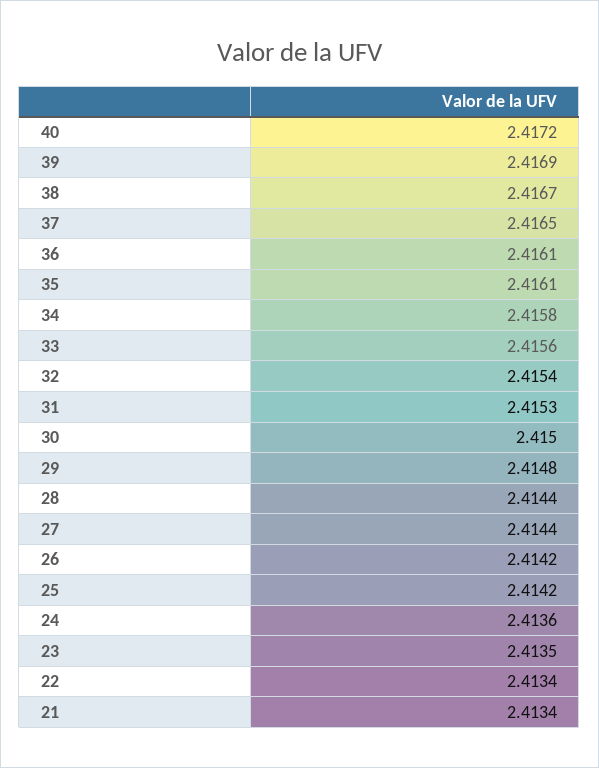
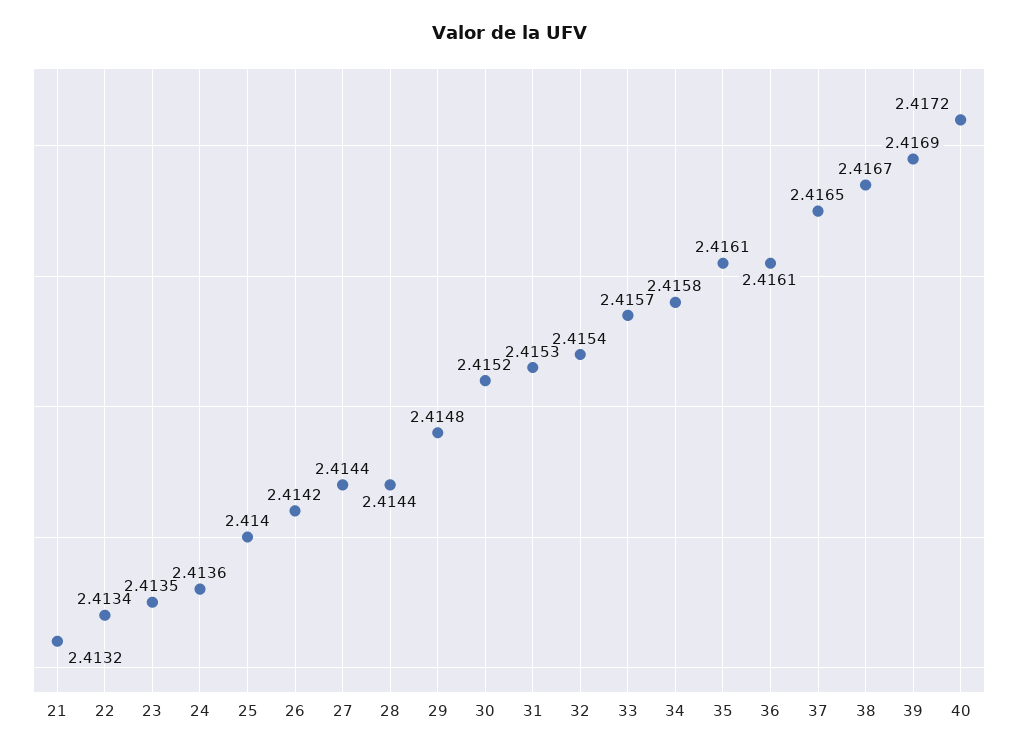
  {
    "40": 2.4172,
    "39": 2.4169,
    "38": 2.4167,
    "37": 2.4165,
    "36": 2.4161,
    "35": 2.4161,
    "34": 2.4158,
-   "33": 2.4156,
+   "33": 2.4157,
    "32": 2.4154,
    "31": 2.4153,
-   "30": 2.415,
+   "30": 2.4152,
    "29": 2.4148,
    "28": 2.4144,
    "27": 2.4144,
    "26": 2.4142,
-   "25": 2.4142,
+   "25": 2.414,
    "24": 2.4136,
    "23": 2.4135,
    "22": 2.4134,
-   "21": 2.4134
+   "21": 2.4132
  }

